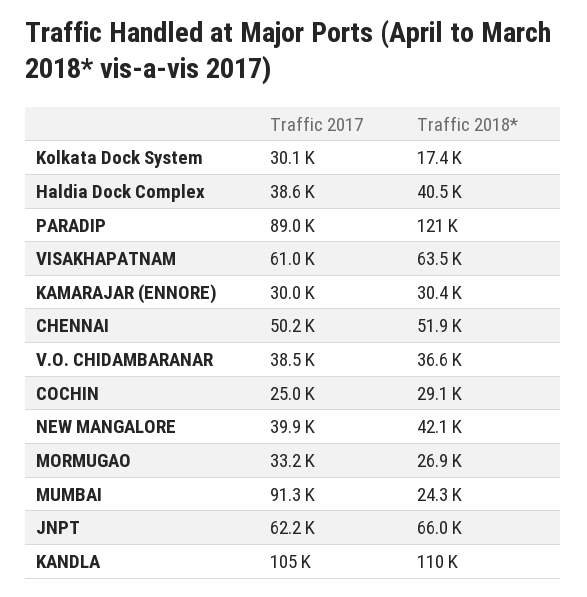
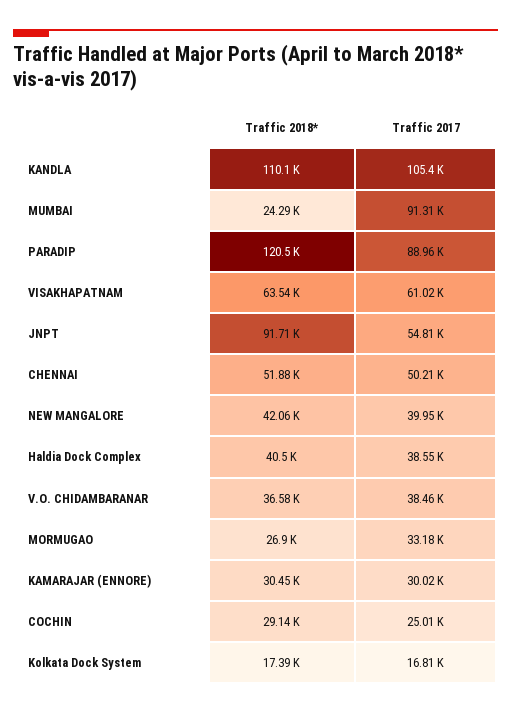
  {
    "Traffic 2017": {
-     "Kolkata Dock System": 30100,
+     "Kolkata Dock System": 16810,
      "Haldia Dock Complex": 38550,
      "PARADIP": 88960,
      "VISAKHAPATNAM": 61020,
      "KAMARAJAR (ENNORE)": 30020,
      "CHENNAI": 50210,
      "V.O. CHIDAMBARANAR": 38460,
      "COCHIN": 25010,
      "NEW MANGALORE": 39950,
      "MORMUGAO": 33180,
      "MUMBAI": 91310,
-     "JNPT": 62200,
+     "JNPT": 54810,
      "KANDLA": 105400
    },
    "Traffic 2018*": {
      "Kolkata Dock System": 17390,
      "Haldia Dock Complex": 40500,
      "PARADIP": 120500,
      "VISAKHAPATNAM": 63540,
      "KAMARAJAR (ENNORE)": 30450,
      "CHENNAI": 51880,
      "V.O. CHIDAMBARANAR": 36580,
      "COCHIN": 29140,
      "NEW MANGALORE": 42060,
      "MORMUGAO": 26900,
      "MUMBAI": 24290,
-     "JNPT": 66000,
+     "JNPT": 91710,
      "KANDLA": 110100
    }
  }

